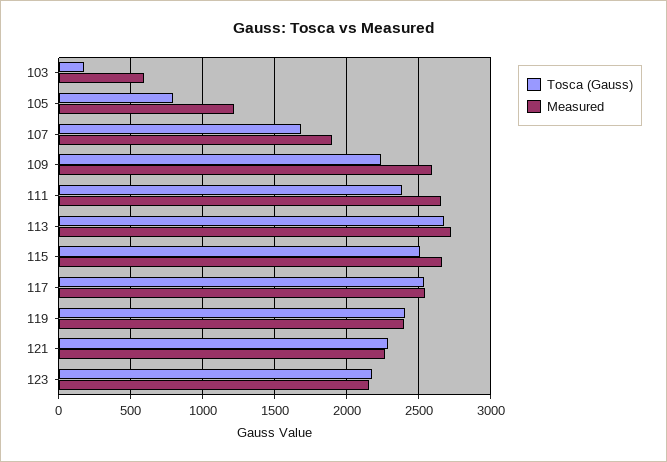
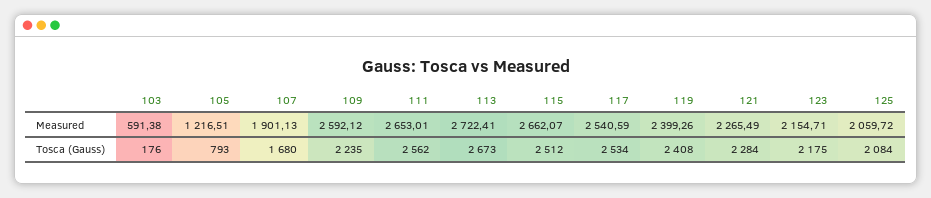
  {
    "Tosca (Gauss)": {
      "103": 176,
      "105": 793,
      "107": 1680,
      "109": 2235,
-     "111": 2400,
+     "111": 2562,
      "113": 2673,
      "115": 2512,
      "117": 2534,
      "119": 2408,
      "121": 2284,
-     "123": 2175
+     "123": 2175,
+     "125": 2084
    },
    "Measured": {
      "103": 591.38,
      "105": 1216.51,
      "107": 1901.13,
      "109": 2592.12,
      "111": 2653.01,
      "113": 2722.41,
      "115": 2662.07,
      "117": 2540.59,
      "119": 2399.26,
      "121": 2265.49,
-     "123": 2154.71
+     "123": 2154.71,
+     "125": 2059.72
    }
  }

